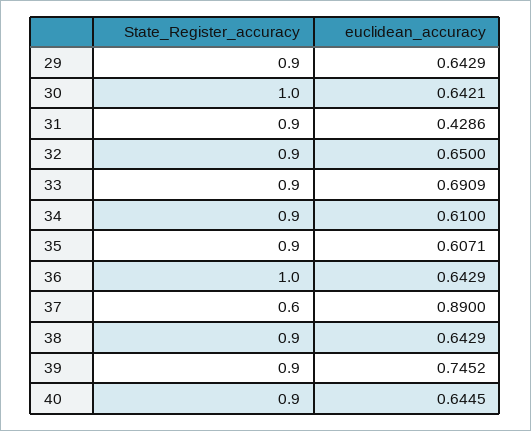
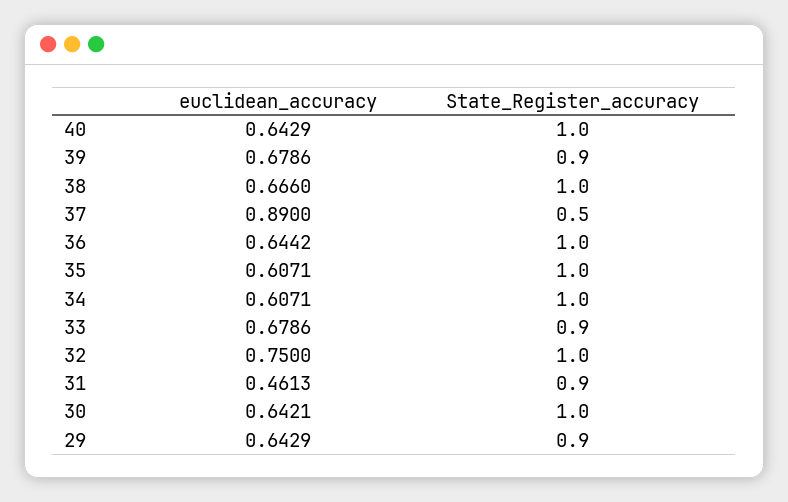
  {
    "State_Register_accuracy": {
      "29": 0.9,
      "30": 1,
      "31": 0.9,
-     "32": 0.9,
+     "32": 1,
      "33": 0.9,
-     "34": 0.9,
+     "34": 1,
-     "35": 0.9,
+     "35": 1,
      "36": 1,
-     "37": 0.6,
+     "37": 0.5,
-     "38": 0.9,
+     "38": 1,
      "39": 0.9,
-     "40": 0.9
+     "40": 1
    },
    "euclidean_accuracy": {
      "29": 0.6429,
      "30": 0.6421,
-     "31": 0.4286,
+     "31": 0.4613,
-     "32": 0.65,
+     "32": 0.75,
-     "33": 0.6909,
+     "33": 0.6786,
-     "34": 0.61,
+     "34": 0.6071,
      "35": 0.6071,
-     "36": 0.6429,
+     "36": 0.6442,
      "37": 0.89,
-     "38": 0.6429,
+     "38": 0.666,
-     "39": 0.7452,
+     "39": 0.6786,
-     "40": 0.6445
+     "40": 0.6429
    }
  }

